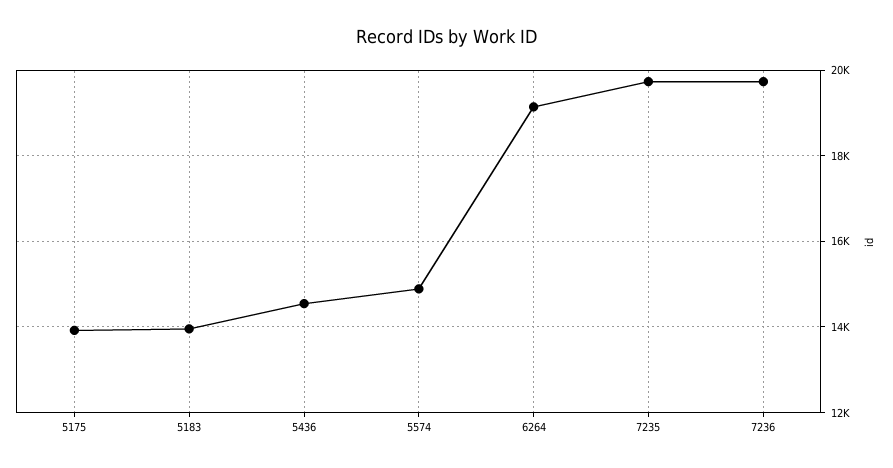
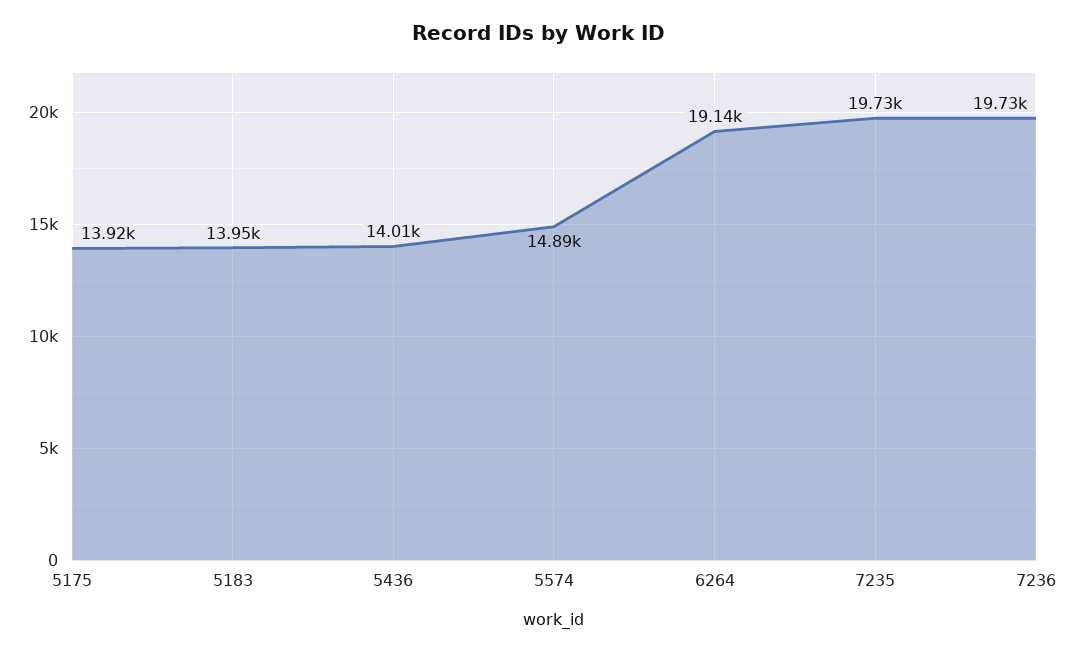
  {
    "5175": 13920,
    "5183": 13950,
-   "5436": 14600,
+   "5436": 14010,
    "5574": 14890,
    "6264": 19140,
    "7235": 19730,
    "7236": 19730
  }

